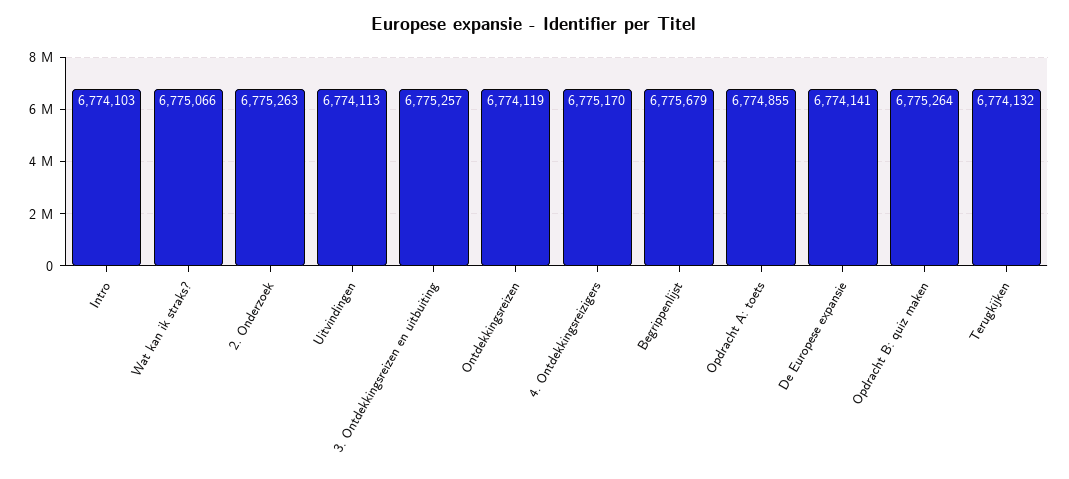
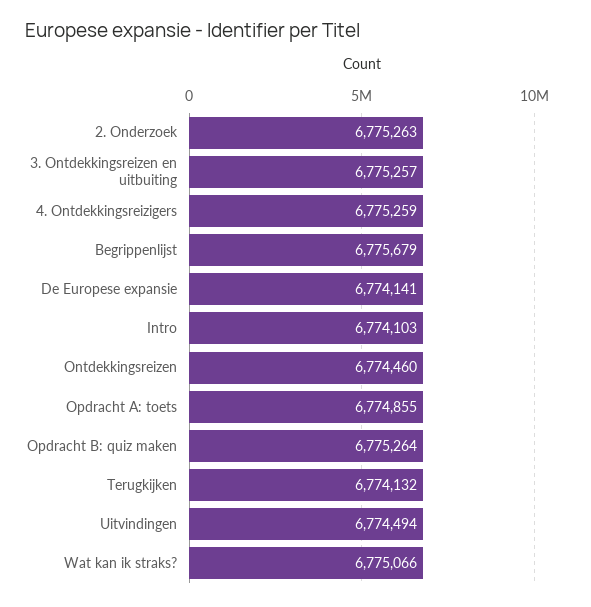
  {
    "Intro": 6774103,
    "Wat kan ik straks?": 6775066,
    "2. Onderzoek": 6775263,
-   "Uitvindingen": 6774113,
+   "Uitvindingen": 6774494,
    "3. Ontdekkingsreizen en uitbuiting": 6775257,
-   "Ontdekkingsreizen": 6774119,
+   "Ontdekkingsreizen": 6774460,
-   "4. Ontdekkingsreizigers": 6775170,
+   "4. Ontdekkingsreizigers": 6775259,
    "Begrippenlijst": 6775679,
    "Opdracht A: toets": 6774855,
    "De Europese expansie": 6774141,
    "Opdracht B: quiz maken": 6775264,
    "Terugkijken": 6774132
  }

